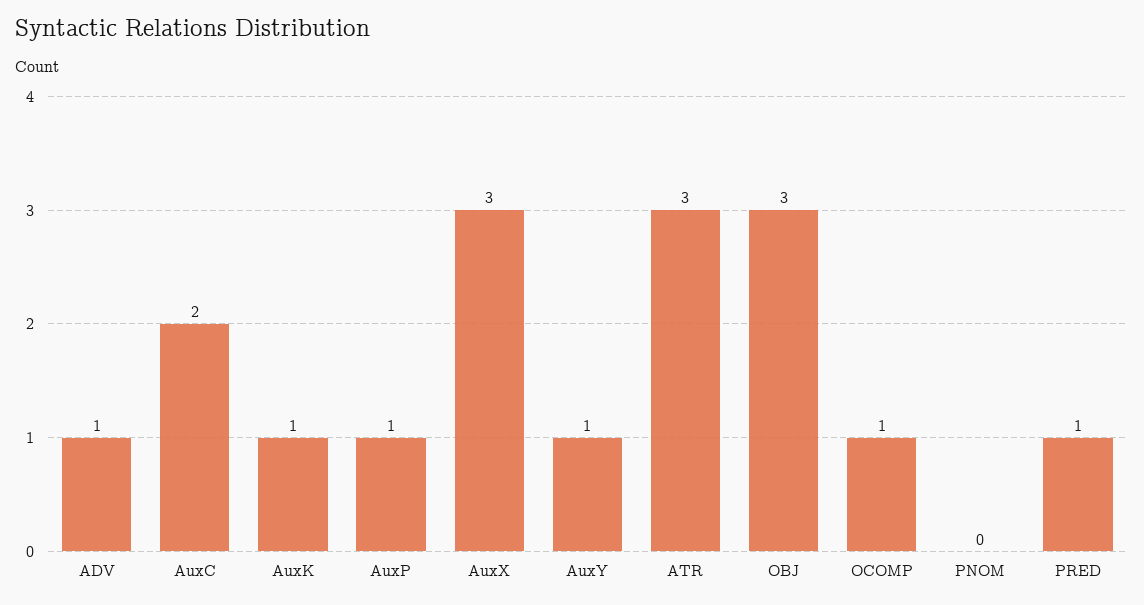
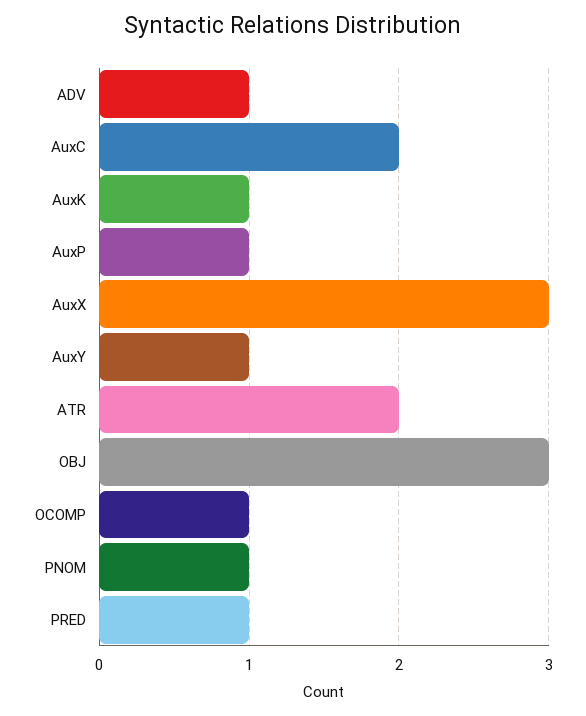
  {
    "ADV": 1,
    "AuxC": 2,
    "AuxK": 1,
    "AuxP": 1,
    "AuxX": 3,
    "AuxY": 1,
-   "ATR": 3,
+   "ATR": 2,
    "OBJ": 3,
    "OCOMP": 1,
-   "PNOM": 0,
+   "PNOM": 1,
    "PRED": 1
  }

